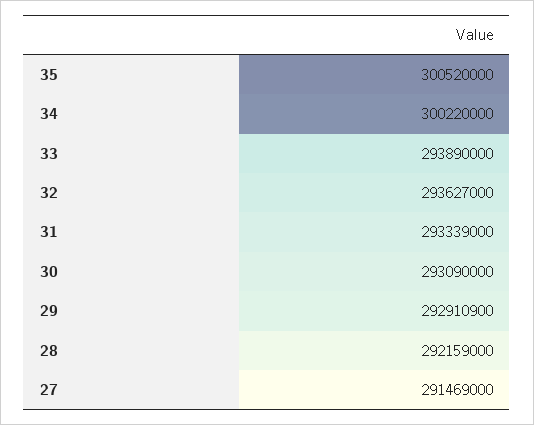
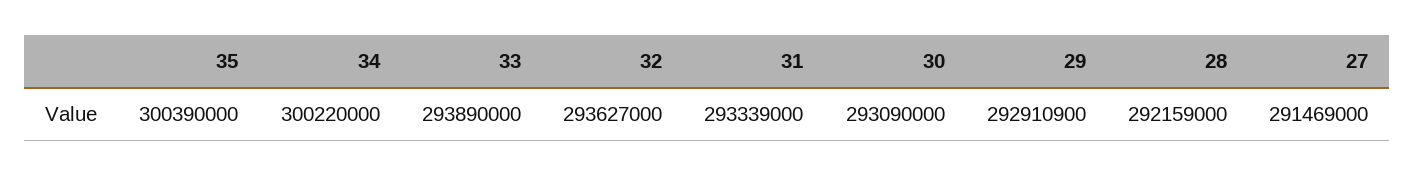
  {
-   "35": 300520000,
+   "35": 300390000,
    "34": 300220000,
    "33": 293890000,
    "32": 293627000,
    "31": 293339000,
    "30": 293090000,
    "29": 292910900,
    "28": 292159000,
    "27": 291469000
  }

